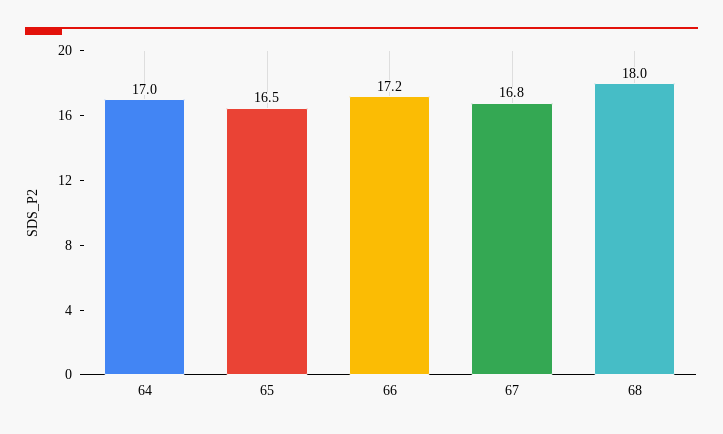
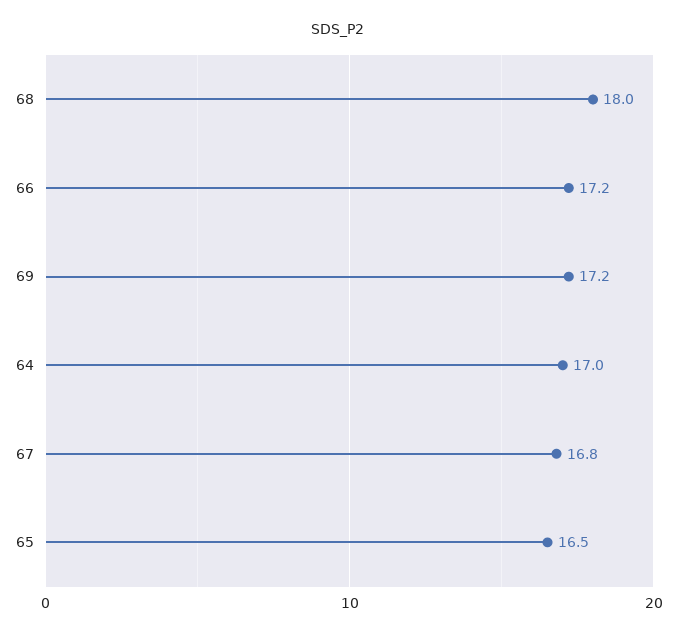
  {
    "64": 17,
    "65": 16.5,
    "66": 17.2,
    "67": 16.8,
-   "68": 18
+   "68": 18,
+   "69": 17.2
  }

